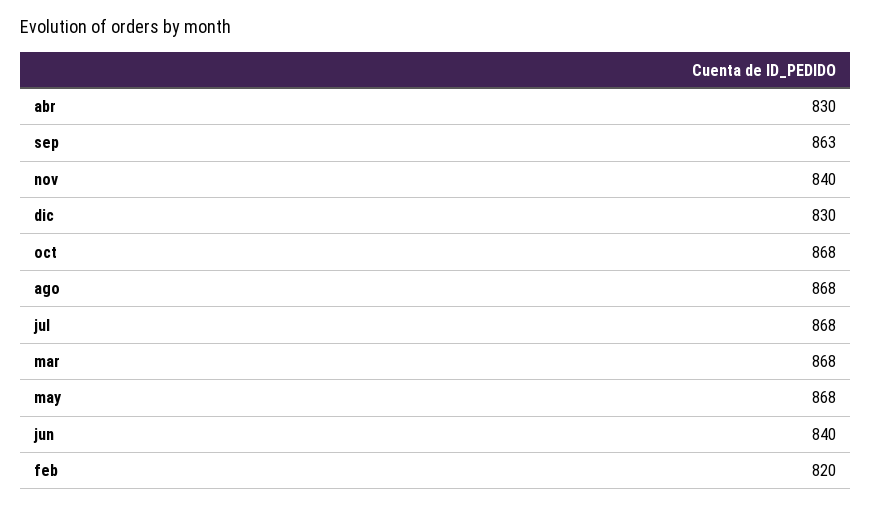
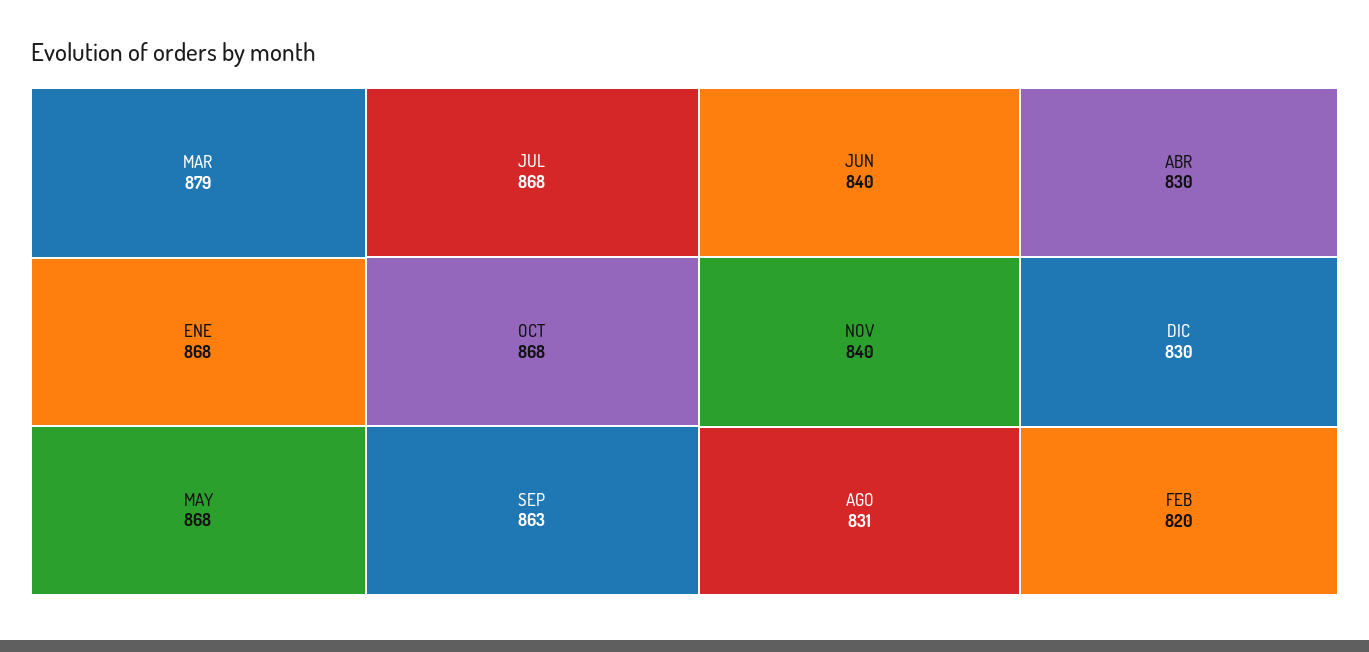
  {
    "abr": 830,
    "sep": 863,
    "nov": 840,
    "dic": 830,
    "oct": 868,
-   "ago": 868,
+   "ago": 831,
    "jul": 868,
-   "mar": 868,
+   "mar": 879,
    "may": 868,
    "jun": 840,
-   "feb": 820
+   "feb": 820,
+   "ENE": 868
  }

